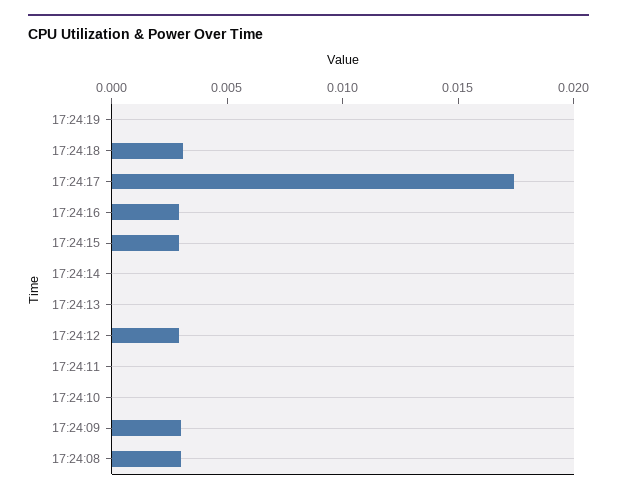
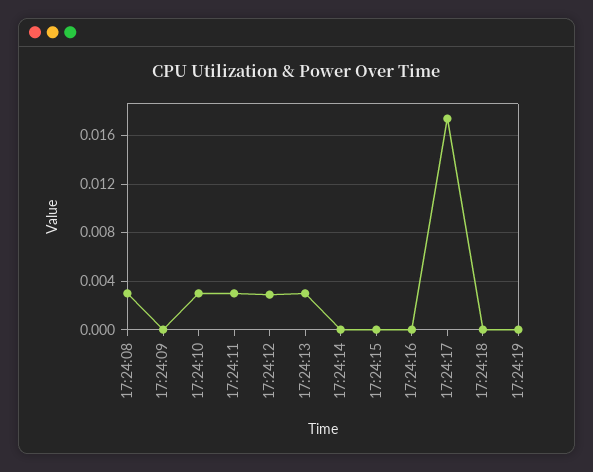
  {
    "17:24:19": 0,
-   "17:24:18": 0.003,
+   "17:24:18": 0,
    "17:24:17": 0.0175,
-   "17:24:16": 0.003,
+   "17:24:16": 0,
-   "17:24:15": 0.003,
+   "17:24:15": 0,
    "17:24:14": 0,
-   "17:24:13": 0,
+   "17:24:13": 0.003,
    "17:24:12": 0.003,
-   "17:24:11": 0,
+   "17:24:11": 0.003,
-   "17:24:10": 0,
+   "17:24:10": 0.003,
-   "17:24:09": 0.003,
+   "17:24:09": 0,
    "17:24:08": 0.003
  }

